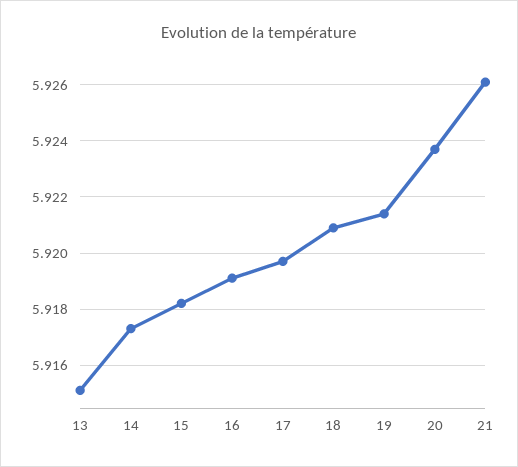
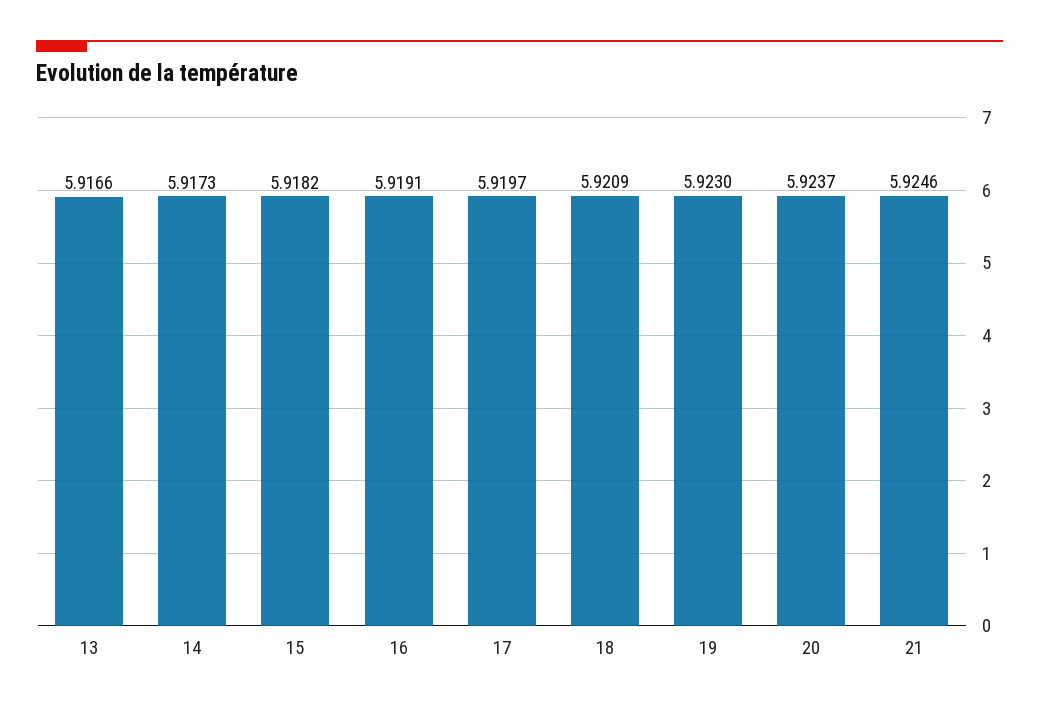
  {
-   "13": 5.915,
+   "13": 5.9166,
    "14": 5.9173,
    "15": 5.9182,
    "16": 5.9191,
    "17": 5.9197,
    "18": 5.9209,
-   "19": 5.9215,
+   "19": 5.923,
    "20": 5.9237,
-   "21": 5.926
+   "21": 5.9246
  }

